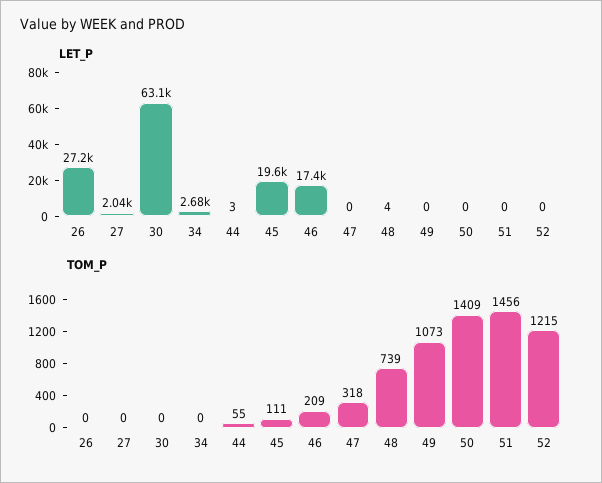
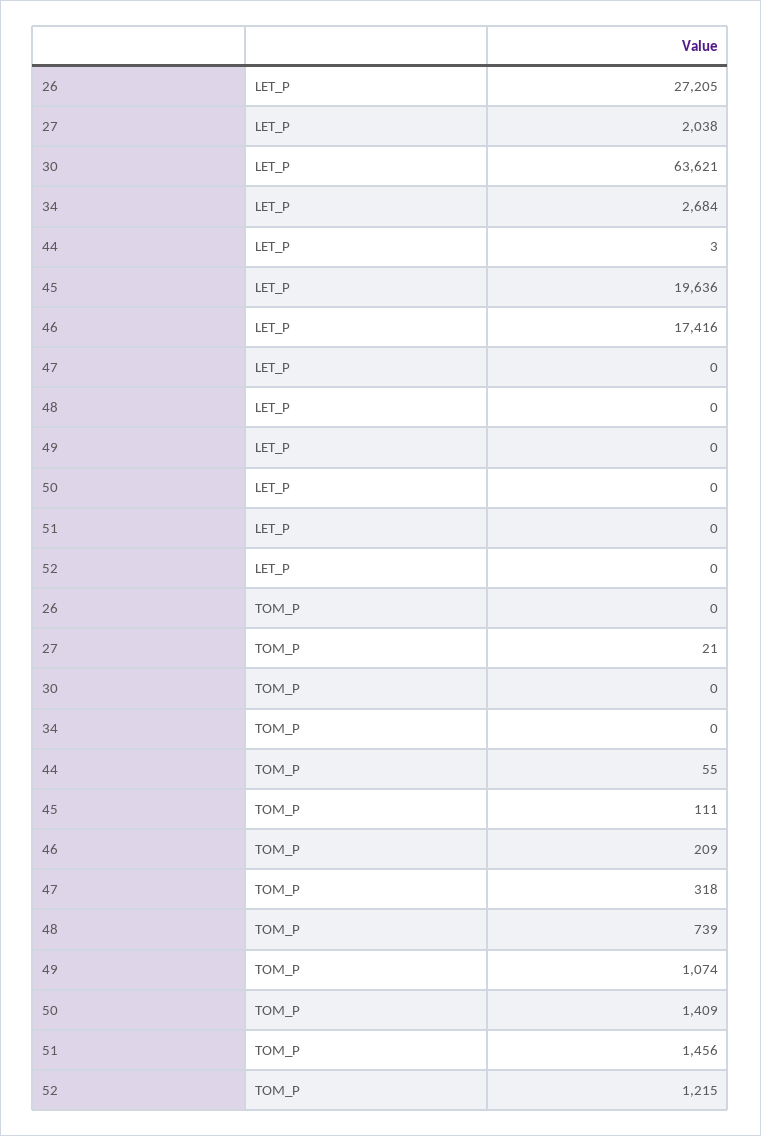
  {
    "LET_P": {
      "26": 27205,
      "27": 2038,
-     "30": 63100,
+     "30": 63621,
      "34": 2684,
      "44": 3,
      "45": 19636,
      "46": 17416,
      "47": 0,
-     "48": 4,
+     "48": 0,
      "49": 0,
      "50": 0,
      "51": 0,
      "52": 0
    },
    "TOM_P": {
      "26": 0,
-     "27": 0,
+     "27": 21,
      "30": 0,
      "34": 0,
      "44": 55,
      "45": 111,
      "46": 209,
      "47": 318,
      "48": 739,
-     "49": 1073,
+     "49": 1074,
      "50": 1409,
      "51": 1456,
      "52": 1215
    }
  }

